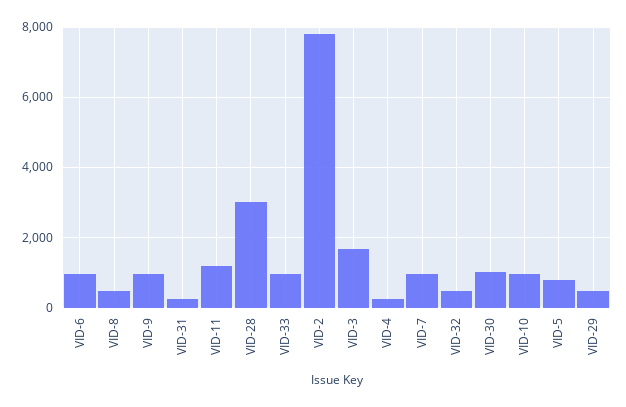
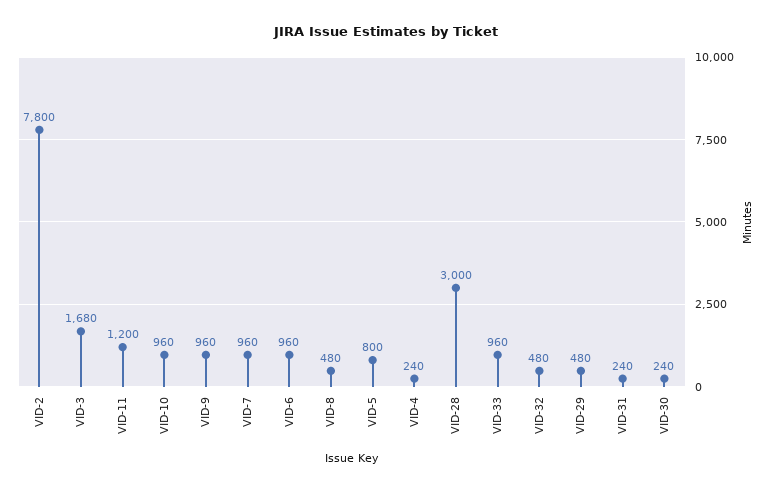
  {
    "VID-6": 960,
    "VID-8": 480,
    "VID-9": 960,
    "VID-31": 240,
    "VID-11": 1200,
    "VID-28": 3000,
    "VID-33": 960,
    "VID-2": 7800,
    "VID-3": 1680,
    "VID-4": 240,
    "VID-7": 960,
    "VID-32": 480,
-   "VID-30": 1000,
+   "VID-30": 240,
    "VID-10": 960,
    "VID-5": 800,
    "VID-29": 480
  }

